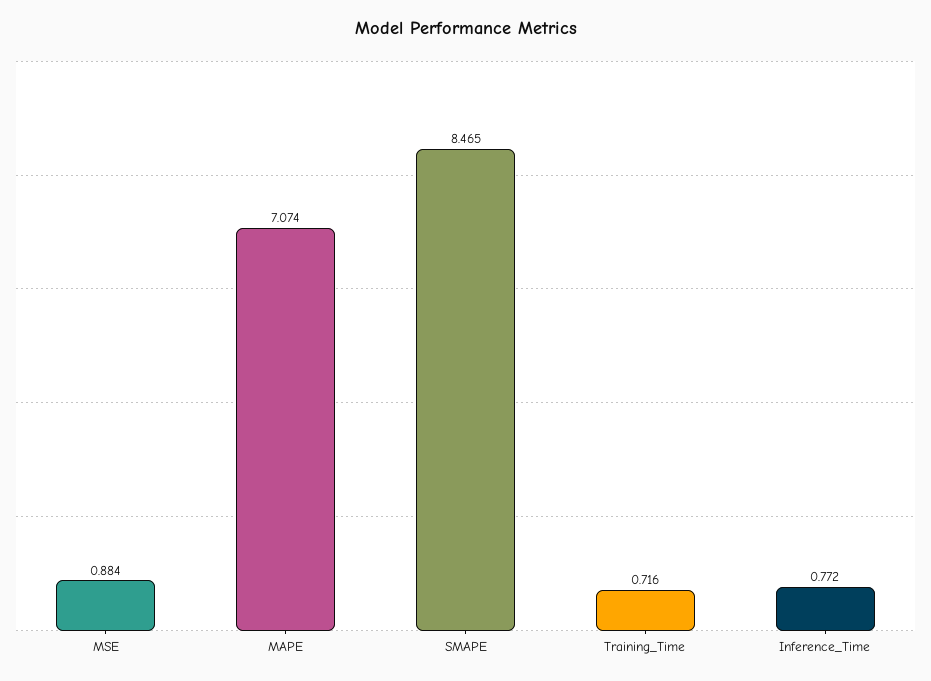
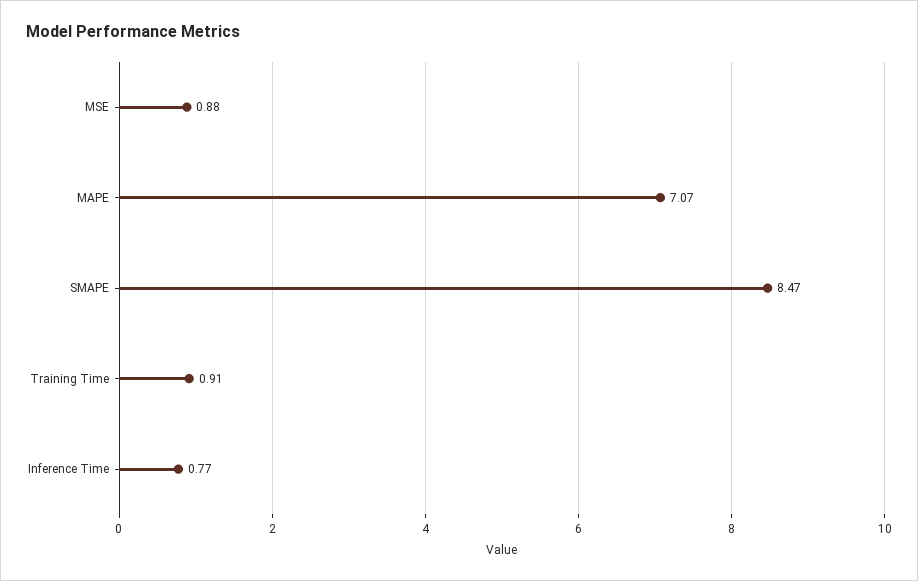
  {
    "MSE": 0.884,
    "MAPE": 7.074,
    "SMAPE": 8.465,
-   "Training_Time": 0.716,
+   "Training_Time": 0.91,
    "Inference_Time": 0.772
  }

